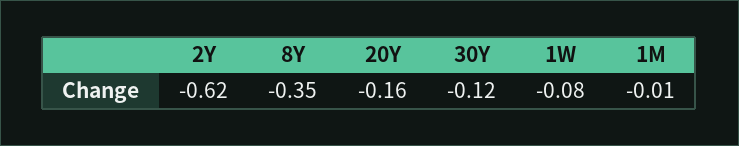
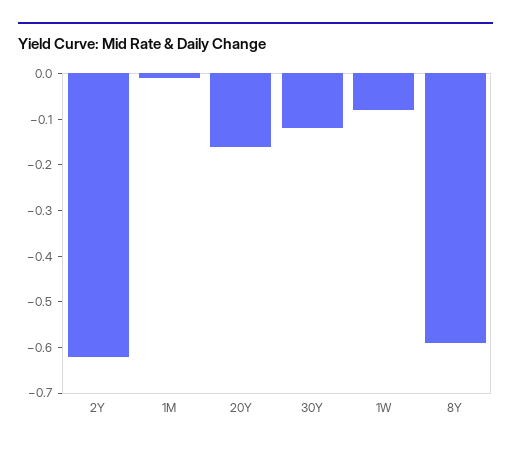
  {
    "2Y": -0.62,
-   "8Y": -0.35,
+   "8Y": -0.6,
    "20Y": -0.16,
    "30Y": -0.12,
    "1W": -0.08,
    "1M": -0.01
  }

